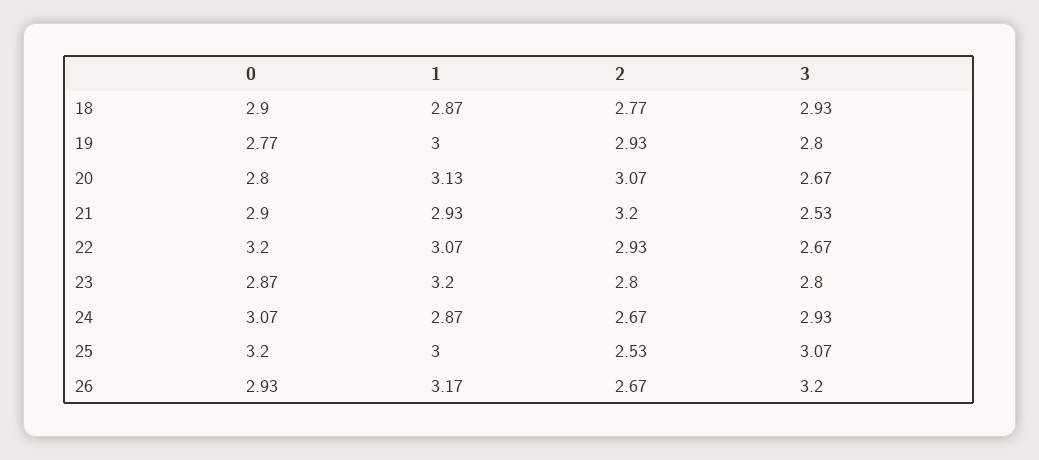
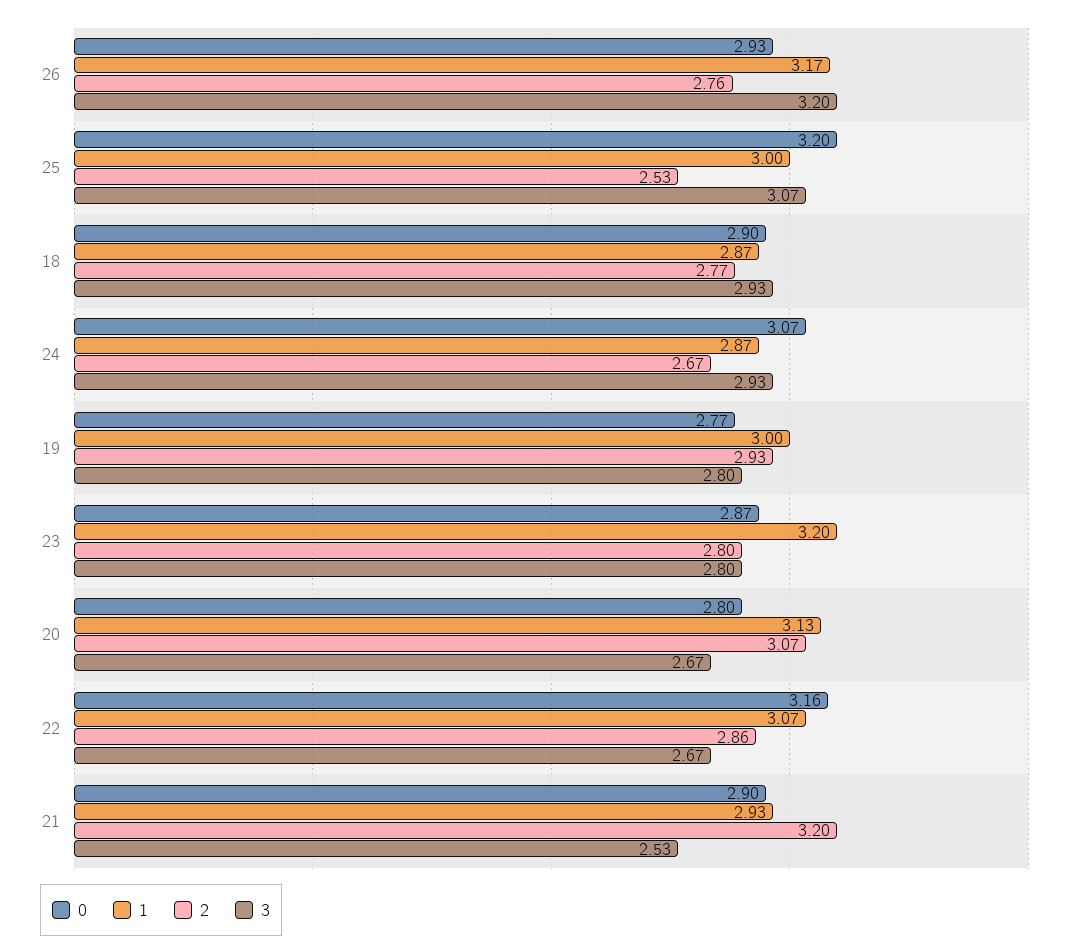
  {
    "0": {
      "18": 2.9,
      "19": 2.77,
      "20": 2.8,
      "21": 2.9,
-     "22": 3.2,
+     "22": 3.16,
      "23": 2.87,
      "24": 3.07,
      "25": 3.2,
      "26": 2.93
    },
    "1": {
      "18": 2.87,
      "19": 3,
      "20": 3.13,
      "21": 2.93,
      "22": 3.07,
      "23": 3.2,
      "24": 2.87,
      "25": 3,
      "26": 3.17
    },
    "2": {
      "18": 2.77,
      "19": 2.93,
      "20": 3.07,
      "21": 3.2,
-     "22": 2.93,
+     "22": 2.86,
      "23": 2.8,
      "24": 2.67,
      "25": 2.53,
-     "26": 2.67
+     "26": 2.76
    },
    "3": {
      "18": 2.93,
      "19": 2.8,
      "20": 2.67,
      "21": 2.53,
      "22": 2.67,
      "23": 2.8,
      "24": 2.93,
      "25": 3.07,
      "26": 3.2
    }
  }

